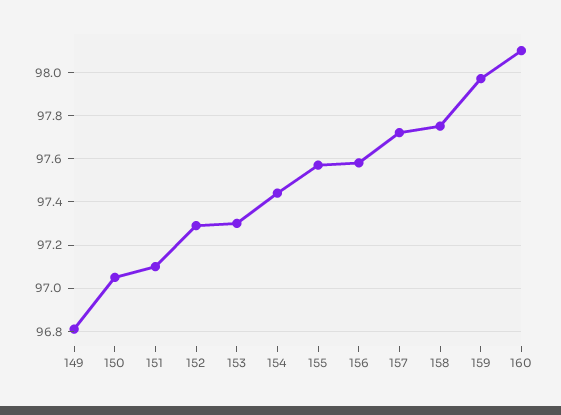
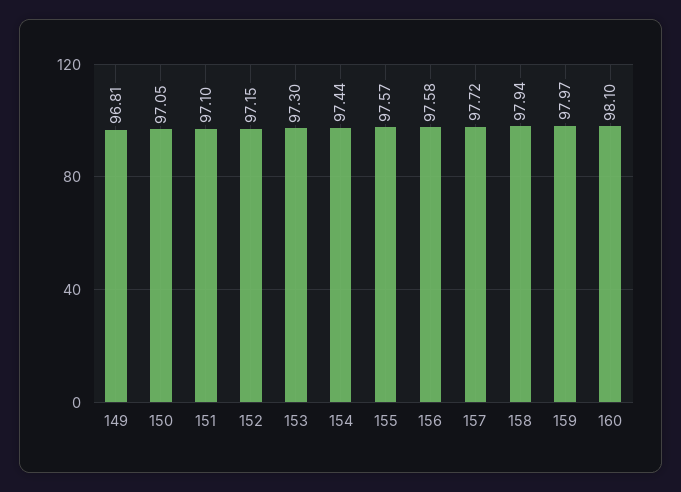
  {
    "149": 96.81,
    "150": 97.05,
    "151": 97.1,
-   "152": 97.3,
+   "152": 97.15,
    "153": 97.3,
    "154": 97.44,
    "155": 97.57,
    "156": 97.58,
    "157": 97.72,
-   "158": 97.75,
+   "158": 97.94,
    "159": 97.97,
    "160": 98.1
  }

